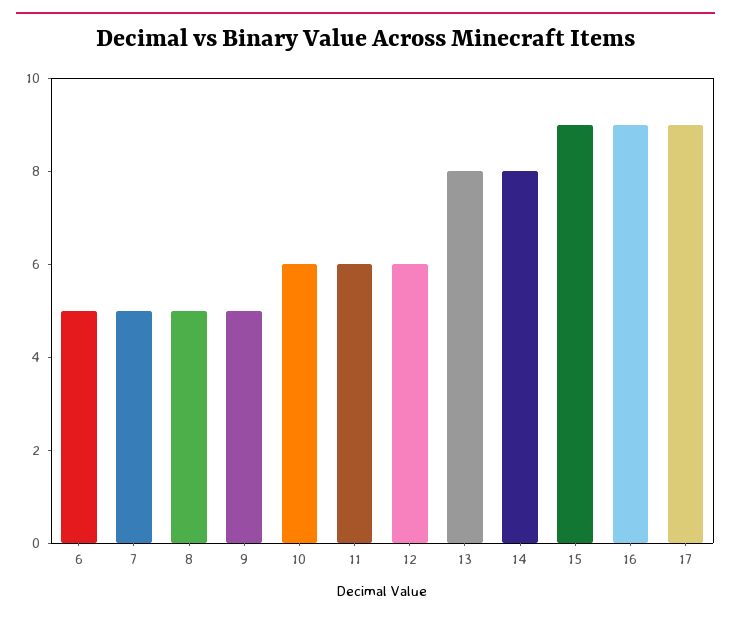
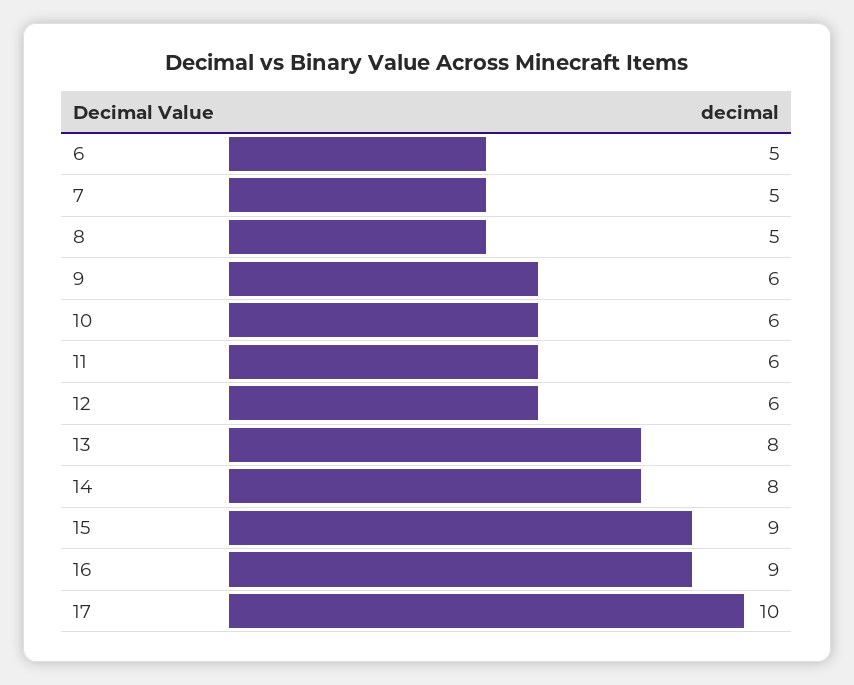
  {
    "6": 5,
    "7": 5,
    "8": 5,
-   "9": 5,
+   "9": 6,
    "10": 6,
    "11": 6,
    "12": 6,
    "13": 8,
    "14": 8,
    "15": 9,
    "16": 9,
-   "17": 9
+   "17": 10
  }

